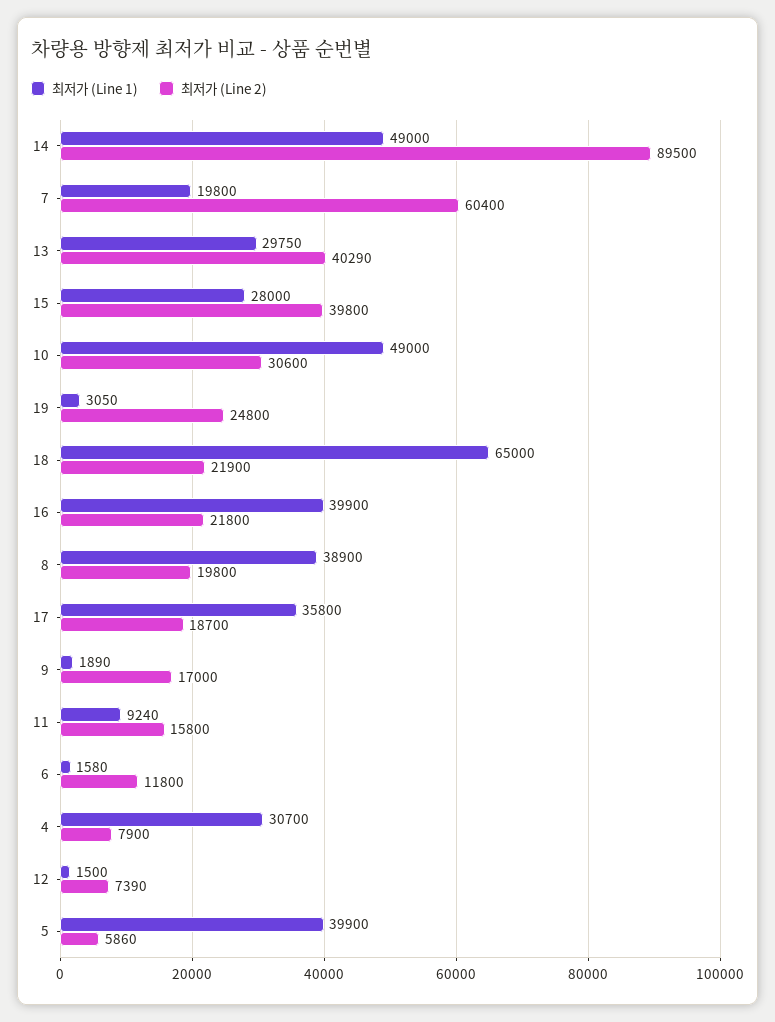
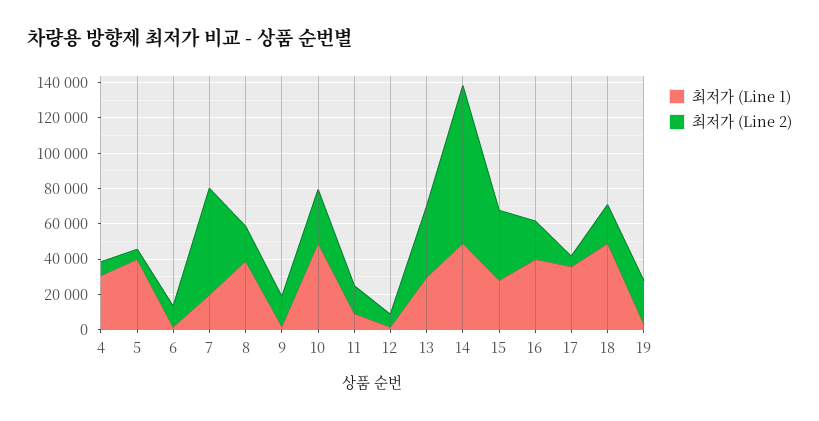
  {
    "최저가 (Line 1)": {
      "14": 49000,
      "7": 19800,
      "13": 29750,
      "15": 28000,
      "10": 49000,
      "19": 3050,
-     "18": 65000,
+     "18": 50000,
      "16": 39900,
      "8": 38900,
      "17": 35800,
      "9": 1890,
      "11": 9240,
      "6": 1580,
      "4": 30700,
      "12": 1500,
      "5": 39900
    },
    "최저가 (Line 2)": {
      "14": 89500,
      "7": 60400,
      "13": 40290,
      "15": 39800,
      "10": 30600,
      "19": 24800,
      "18": 21900,
      "16": 21800,
      "8": 19800,
-     "17": 18700,
+     "17": 5000,
      "9": 17000,
      "11": 15800,
      "6": 11800,
      "4": 7900,
      "12": 7390,
      "5": 5860
    }
  }

